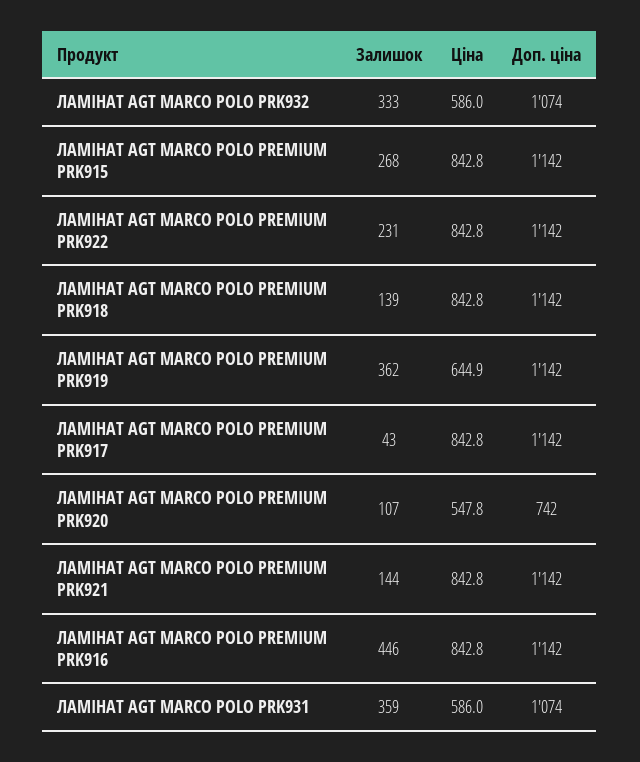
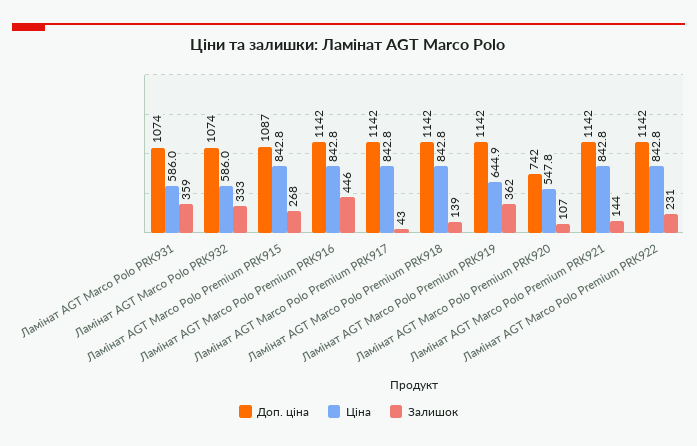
  {
    "Залишок": {
      "ЛАМІНАТ AGT MARCO POLO PRK932": 333,
      "ЛАМІНАТ AGT MARCO POLO PREMIUM PRK915": 268,
      "ЛАМІНАТ AGT MARCO POLO PREMIUM PRK922": 231,
      "ЛАМІНАТ AGT MARCO POLO PREMIUM PRK918": 139,
      "ЛАМІНАТ AGT MARCO POLO PREMIUM PRK919": 362,
      "ЛАМІНАТ AGT MARCO POLO PREMIUM PRK917": 43,
      "ЛАМІНАТ AGT MARCO POLO PREMIUM PRK920": 107,
      "ЛАМІНАТ AGT MARCO POLO PREMIUM PRK921": 144,
      "ЛАМІНАТ AGT MARCO POLO PREMIUM PRK916": 446,
      "ЛАМІНАТ AGT MARCO POLO PRK931": 359
    },
    "Ціна": {
      "ЛАМІНАТ AGT MARCO POLO PRK932": 586,
      "ЛАМІНАТ AGT MARCO POLO PREMIUM PRK915": 842.8,
      "ЛАМІНАТ AGT MARCO POLO PREMIUM PRK922": 842.8,
      "ЛАМІНАТ AGT MARCO POLO PREMIUM PRK918": 842.8,
      "ЛАМІНАТ AGT MARCO POLO PREMIUM PRK919": 644.9,
      "ЛАМІНАТ AGT MARCO POLO PREMIUM PRK917": 842.8,
      "ЛАМІНАТ AGT MARCO POLO PREMIUM PRK920": 547.8,
      "ЛАМІНАТ AGT MARCO POLO PREMIUM PRK921": 842.8,
      "ЛАМІНАТ AGT MARCO POLO PREMIUM PRK916": 842.8,
      "ЛАМІНАТ AGT MARCO POLO PRK931": 586
    },
    "Доп. ціна": {
      "ЛАМІНАТ AGT MARCO POLO PRK932": 1074,
-     "ЛАМІНАТ AGT MARCO POLO PREMIUM PRK915": 1142,
+     "ЛАМІНАТ AGT MARCO POLO PREMIUM PRK915": 1087,
      "ЛАМІНАТ AGT MARCO POLO PREMIUM PRK922": 1142,
      "ЛАМІНАТ AGT MARCO POLO PREMIUM PRK918": 1142,
      "ЛАМІНАТ AGT MARCO POLO PREMIUM PRK919": 1142,
      "ЛАМІНАТ AGT MARCO POLO PREMIUM PRK917": 1142,
      "ЛАМІНАТ AGT MARCO POLO PREMIUM PRK920": 742,
      "ЛАМІНАТ AGT MARCO POLO PREMIUM PRK921": 1142,
      "ЛАМІНАТ AGT MARCO POLO PREMIUM PRK916": 1142,
      "ЛАМІНАТ AGT MARCO POLO PRK931": 1074
    }
  }

